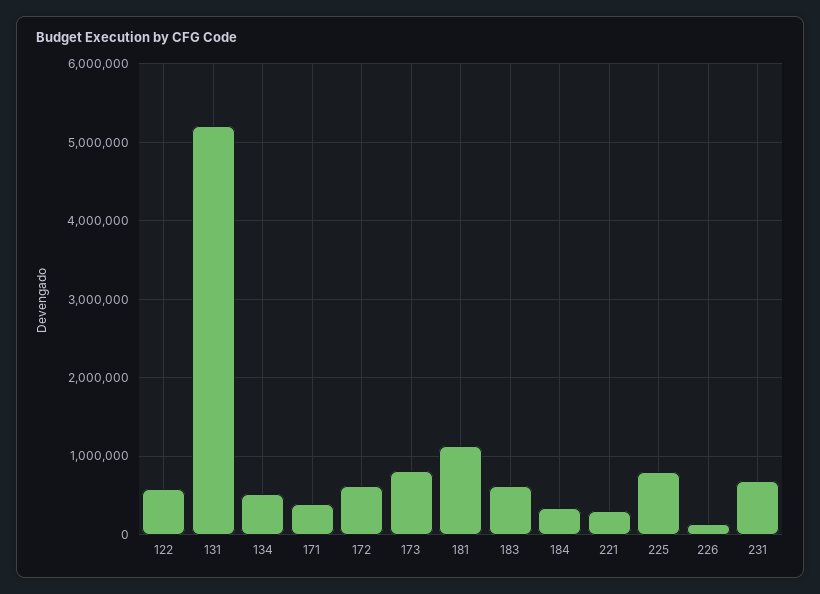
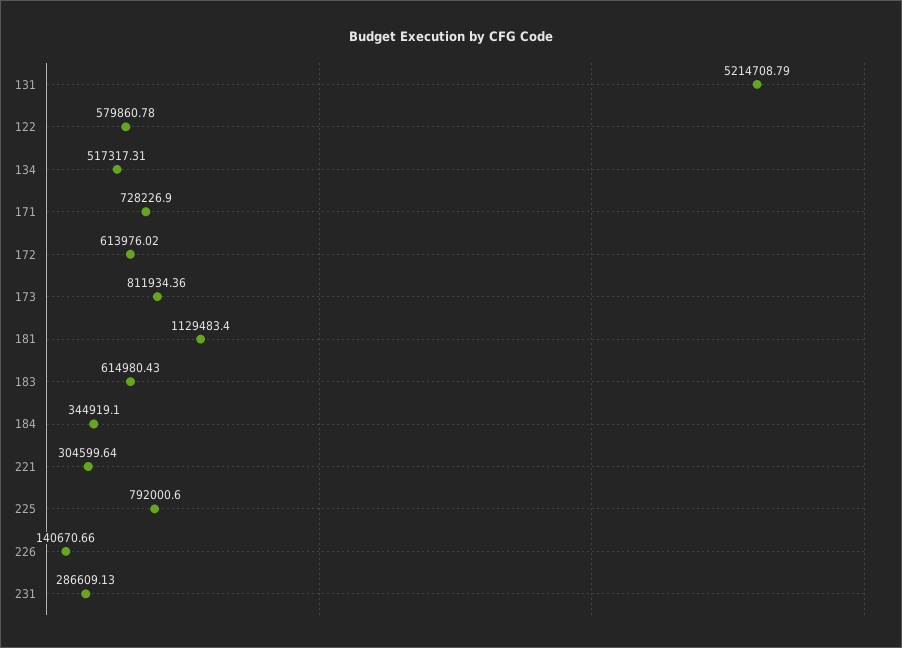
  {
    "122": 579860.78,
    "131": 5214708.79,
    "134": 517317.31,
-   "171": 400000,
+   "171": 728226.9,
    "172": 613976.02,
    "173": 811934.36,
    "181": 1129483.4,
    "183": 614980.43,
    "184": 344919.1,
    "221": 304599.64,
    "225": 792000.6,
    "226": 140670.66,
-   "231": 700000
+   "231": 286609.13
  }

